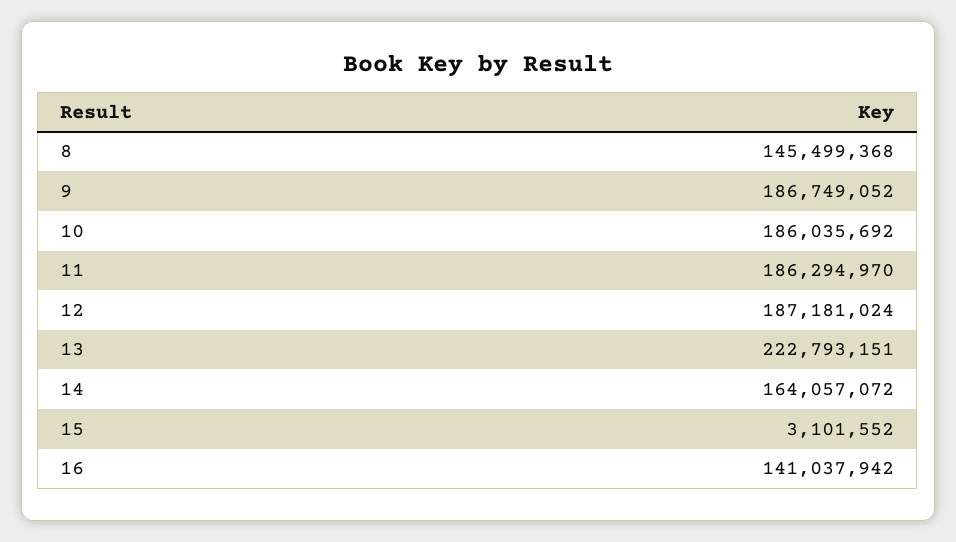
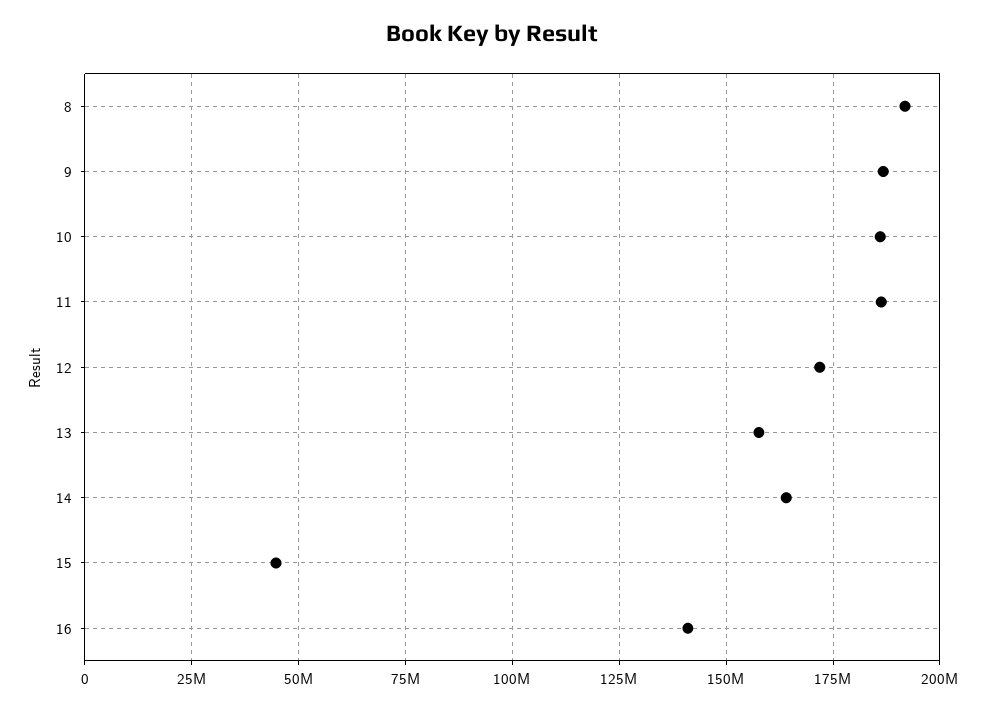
  {
-   "8": 145499368,
+   "8": 192500000,
    "9": 186749052,
    "10": 186035692,
    "11": 186294970,
-   "12": 187181024,
+   "12": 172500000,
-   "13": 222793151,
+   "13": 157500000,
    "14": 164057072,
-   "15": 3101552,
+   "15": 45000000,
    "16": 141037942
  }

